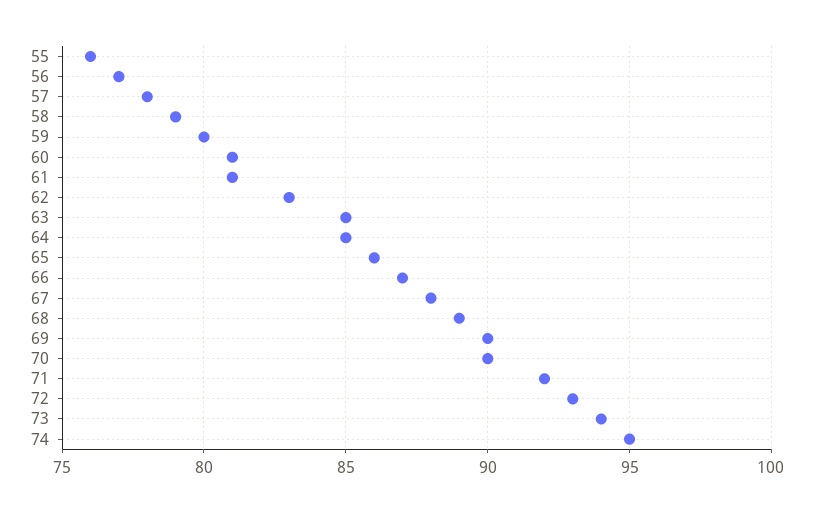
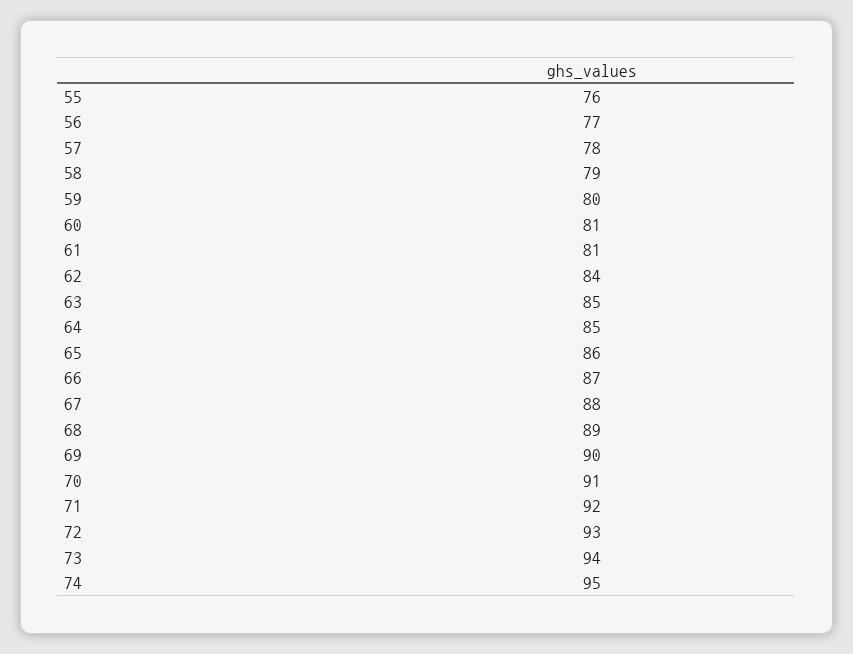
  {
    "55": 76,
    "56": 77,
    "57": 78,
    "58": 79,
    "59": 80,
    "60": 81,
    "61": 81,
-   "62": 83,
+   "62": 84,
    "63": 85,
    "64": 85,
    "65": 86,
    "66": 87,
    "67": 88,
    "68": 89,
    "69": 90,
-   "70": 90,
+   "70": 91,
    "71": 92,
    "72": 93,
    "73": 94,
    "74": 95
  }

